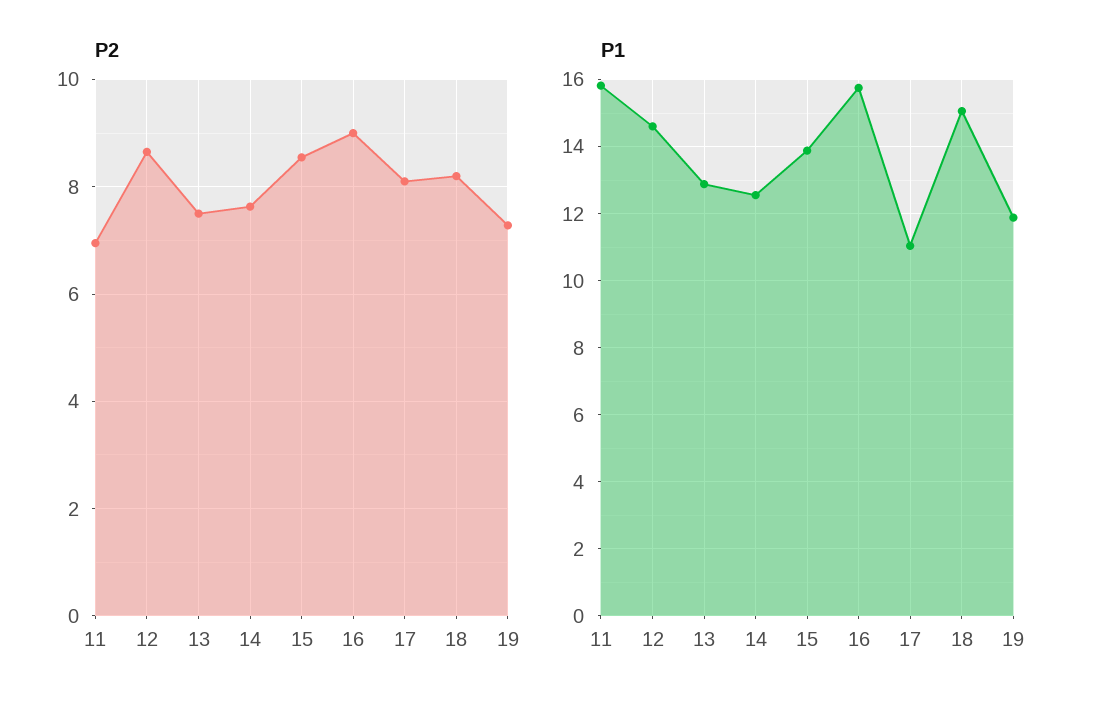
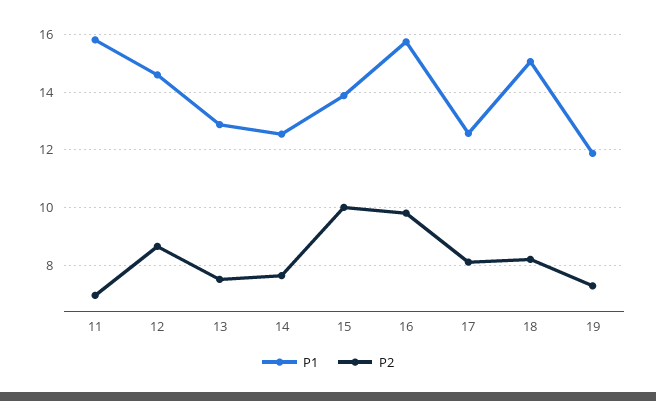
  {
    "P2": {
      "11": 7,
      "12": 8.6,
      "13": 7.6,
      "14": 7.6,
-     "15": 8.6,
+     "15": 10,
-     "16": 9,
+     "16": 9.75,
      "17": 8.2,
      "18": 8.2,
      "19": 7.2
    },
    "P1": {
      "11": 15.8,
      "12": 14.6,
      "13": 12.8,
      "14": 12.6,
      "15": 13.8,
      "16": 15.8,
-     "17": 11,
+     "17": 12.5,
      "18": 15,
      "19": 11.8
    }
  }

